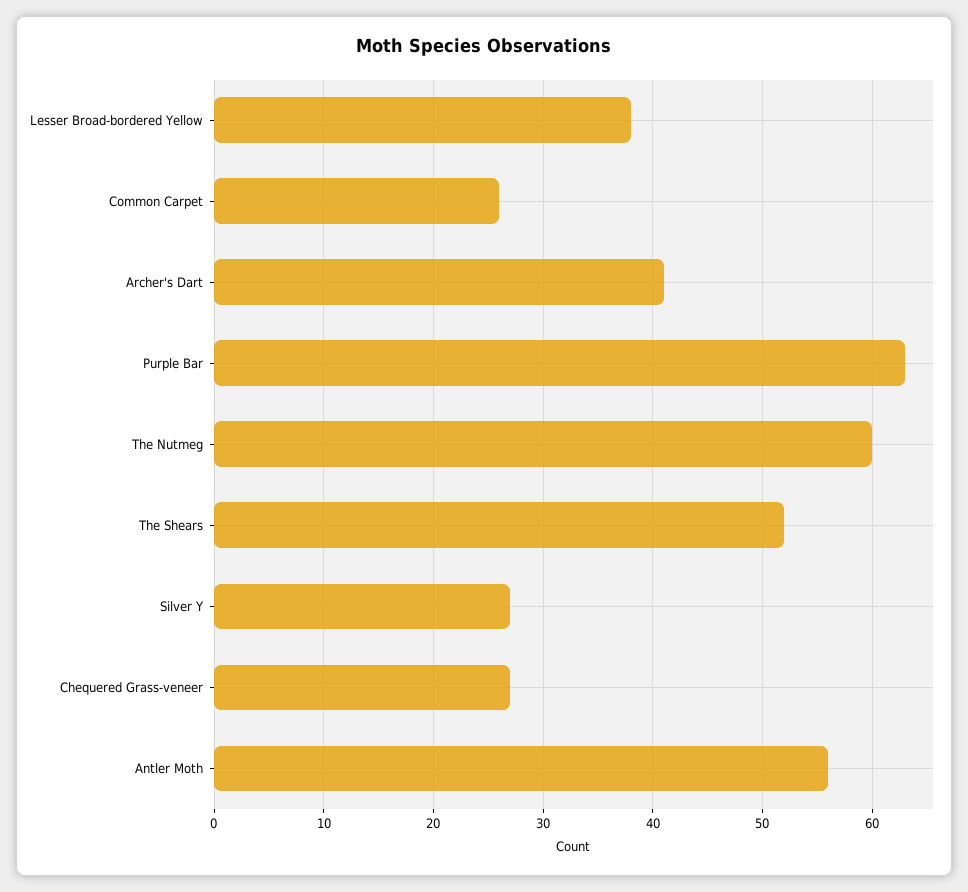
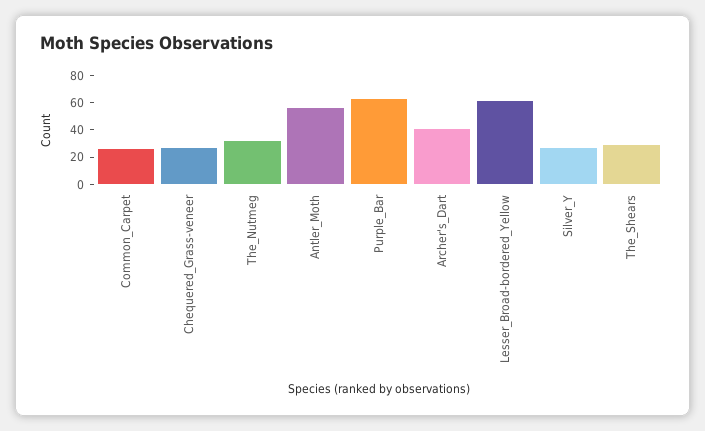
  {
-   "Lesser Broad-bordered Yellow": 38,
+   "Lesser Broad-bordered Yellow": 60,
    "Common Carpet": 26,
    "Archer's Dart": 41,
    "Purple Bar": 63,
-   "The Nutmeg": 60,
+   "The Nutmeg": 30,
-   "The Shears": 52,
+   "The Shears": 30,
    "Silver Y": 27,
    "Chequered Grass-veneer": 27,
    "Antler Moth": 56
  }

